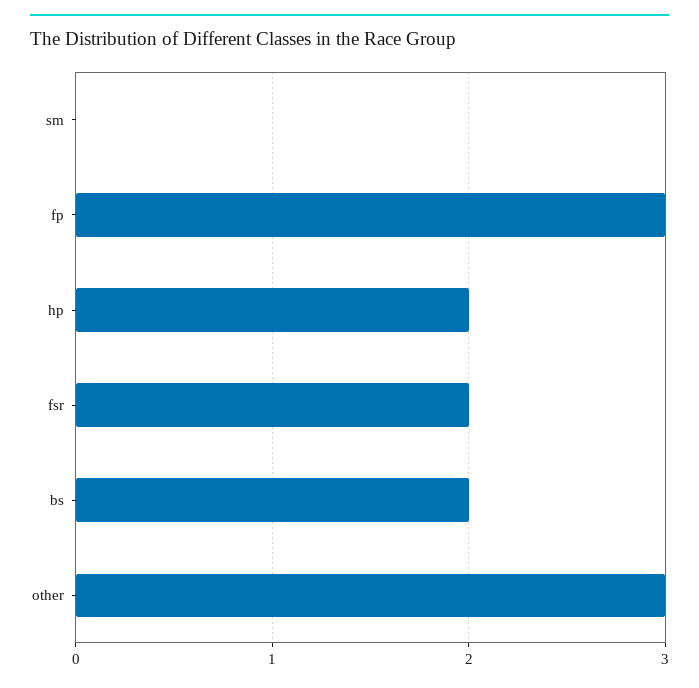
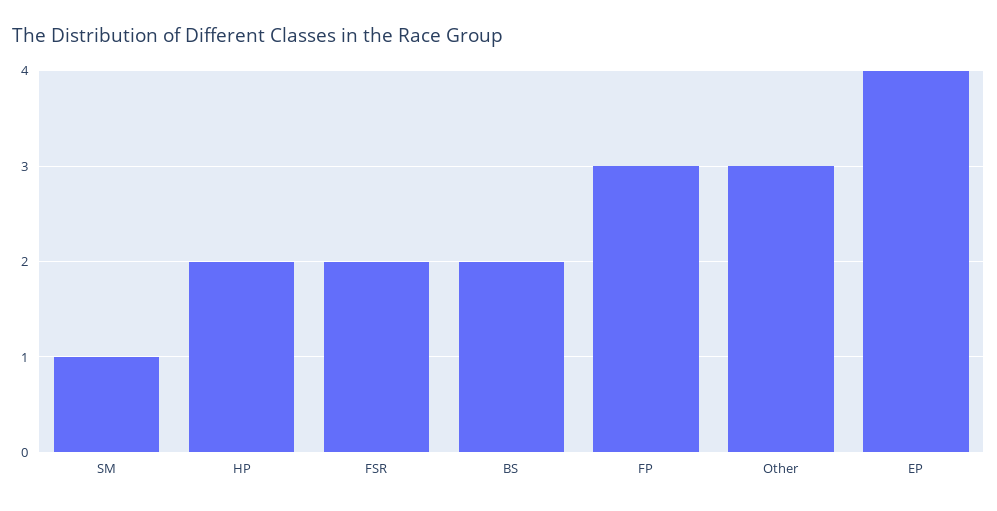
  {
-   "sm": 0,
+   "sm": 1,
    "fp": 3,
    "hp": 2,
    "fsr": 2,
    "bs": 2,
-   "other": 3
+   "other": 3,
+   "EP": 4
  }

